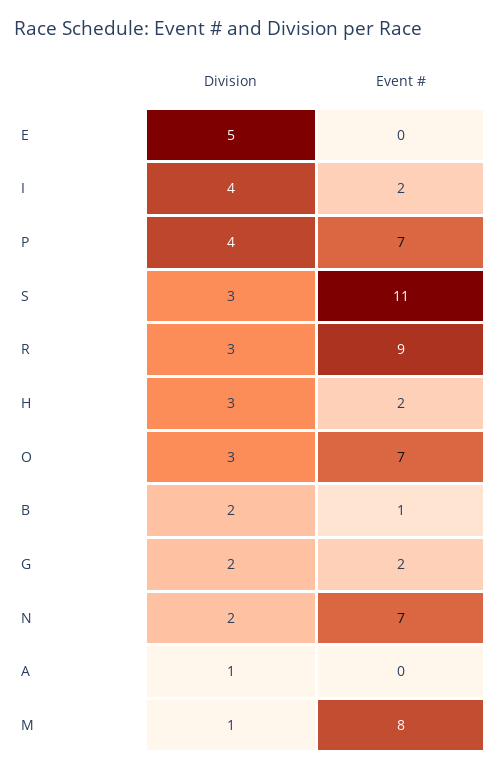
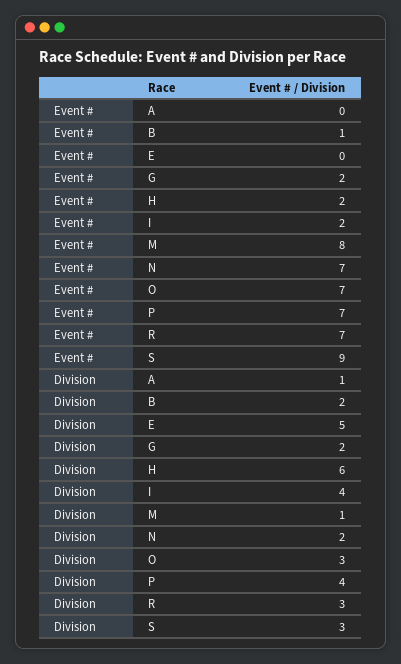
  {
    "Division": {
      "E": 5,
      "I": 4,
      "P": 4,
      "S": 3,
      "R": 3,
-     "H": 3,
+     "H": 6,
      "O": 3,
      "B": 2,
      "G": 2,
      "N": 2,
      "A": 1,
      "M": 1
    },
    "Event #": {
      "E": 0,
      "I": 2,
      "P": 7,
-     "S": 11,
+     "S": 9,
-     "R": 9,
+     "R": 7,
      "H": 2,
      "O": 7,
      "B": 1,
      "G": 2,
      "N": 7,
      "A": 0,
      "M": 8
    }
  }

